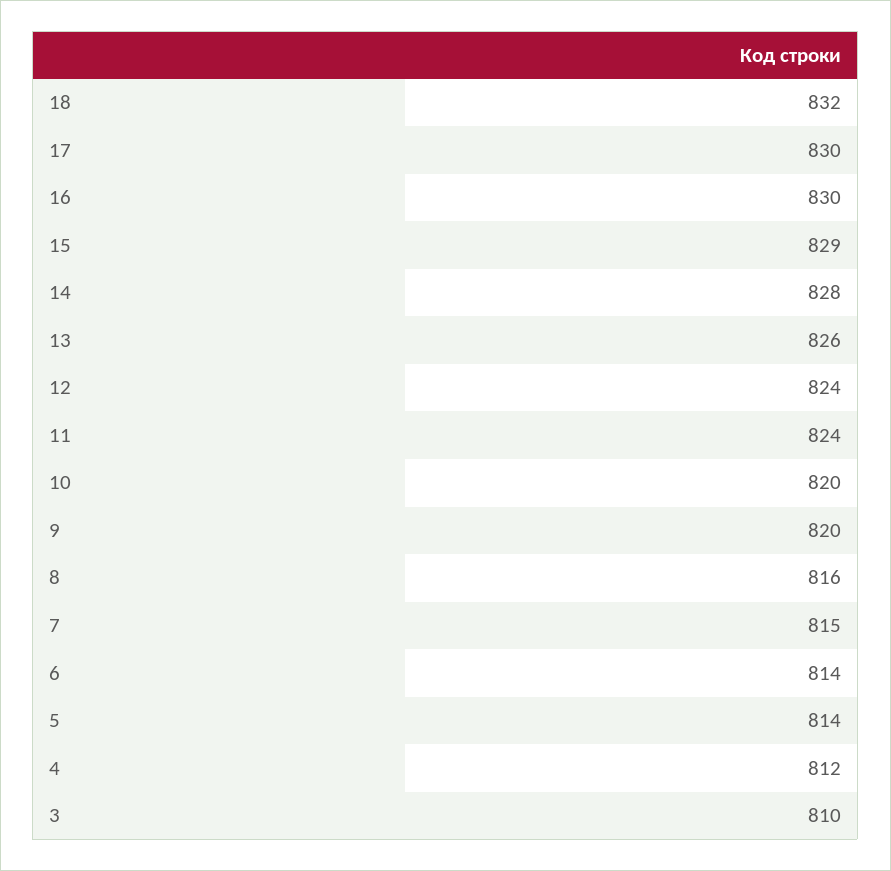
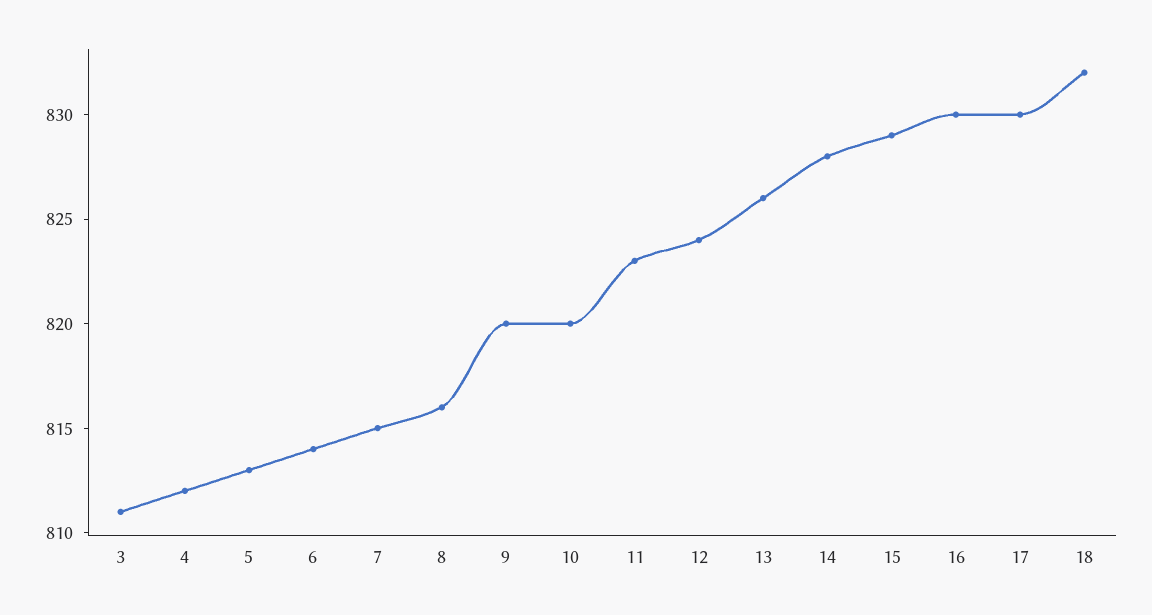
  {
    "18": 832,
    "17": 830,
    "16": 830,
    "15": 829,
    "14": 828,
    "13": 826,
    "12": 824,
-   "11": 824,
+   "11": 823,
    "10": 820,
    "9": 820,
    "8": 816,
    "7": 815,
    "6": 814,
-   "5": 814,
+   "5": 813,
    "4": 812,
-   "3": 810
+   "3": 811
  }

